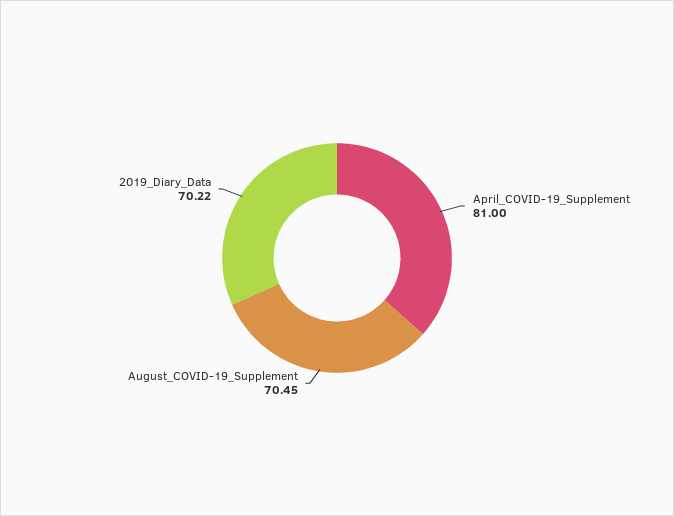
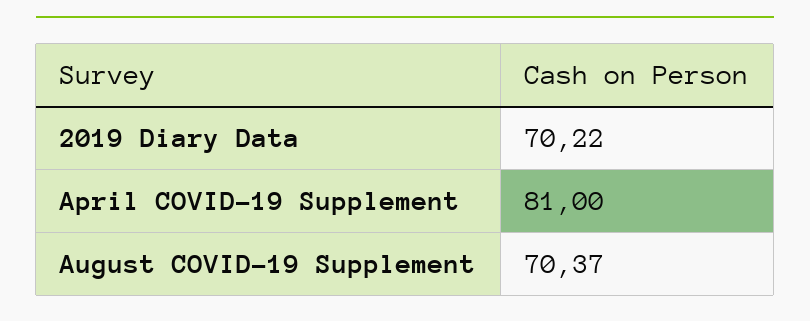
  {
    "April_COVID-19_Supplement": 81,
-   "August_COVID-19_Supplement": 70.45,
+   "August_COVID-19_Supplement": 70.37,
    "2019_Diary_Data": 70.22
  }

